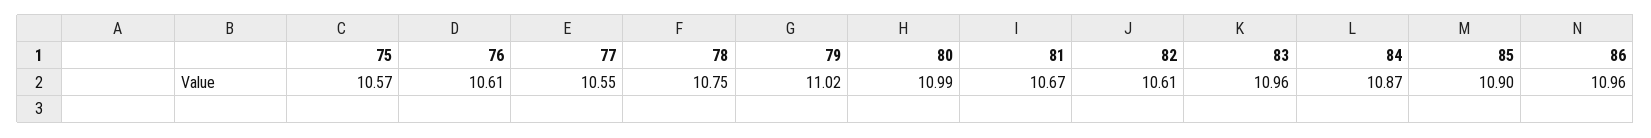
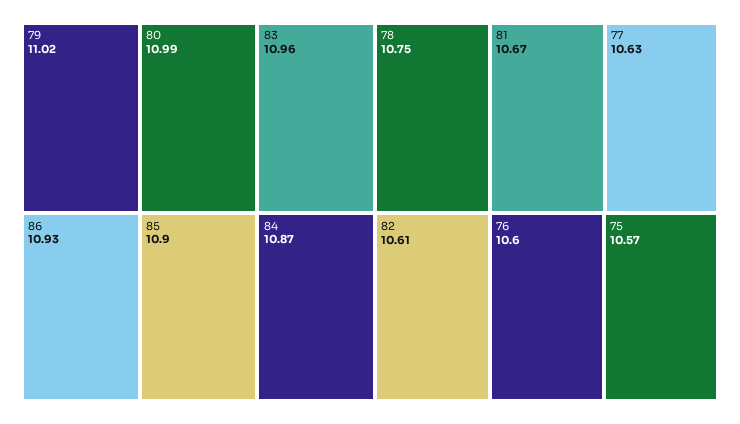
  {
    "75": 10.57,
-   "76": 10.61,
+   "76": 10.6,
-   "77": 10.55,
+   "77": 10.63,
    "78": 10.75,
    "79": 11.02,
    "80": 10.99,
    "81": 10.67,
    "82": 10.61,
    "83": 10.96,
    "84": 10.87,
    "85": 10.9,
-   "86": 10.96
+   "86": 10.93
  }

